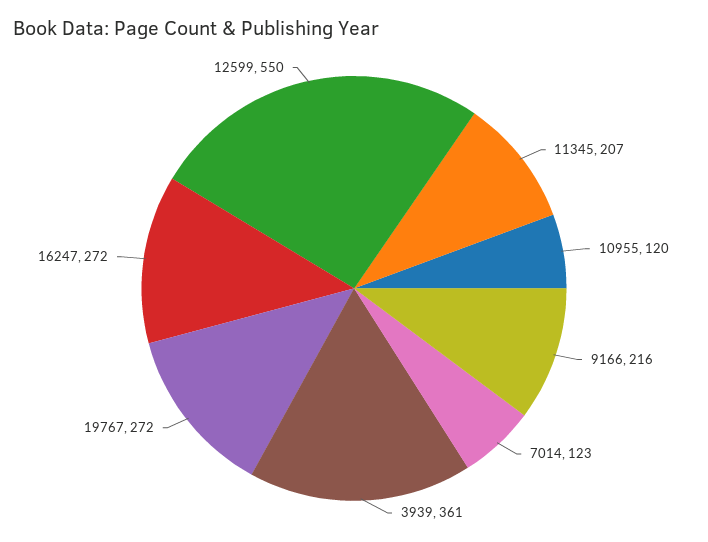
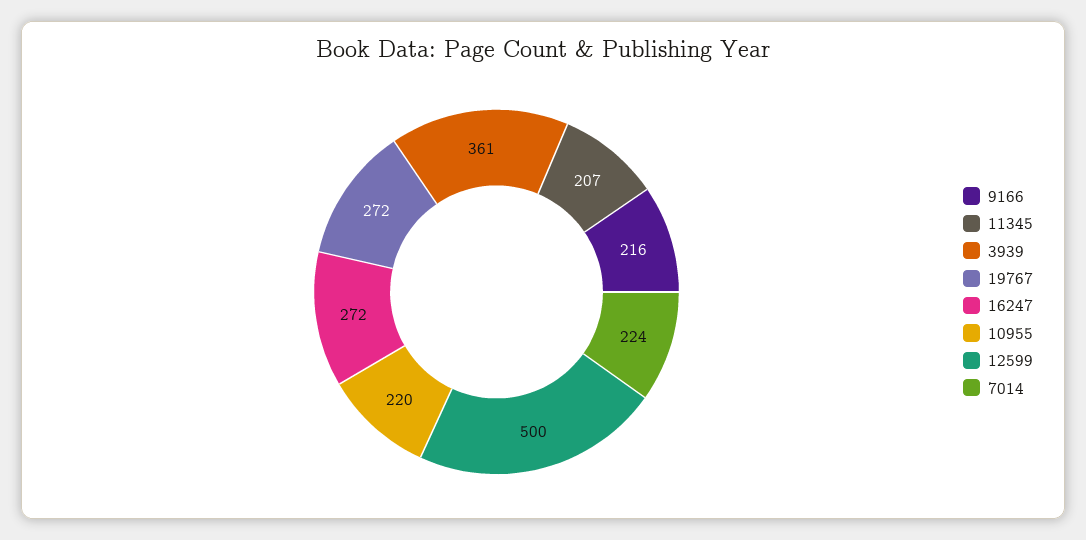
  {
    "11345": 207,
-   "10955": 120,
+   "10955": 220,
    "9166": 216,
-   "7014": 123,
+   "7014": 224,
    "3939": 361,
    "19767": 272,
    "16247": 272,
-   "12599": 550
+   "12599": 500
  }

